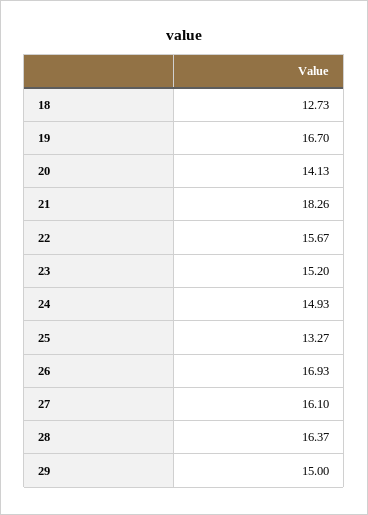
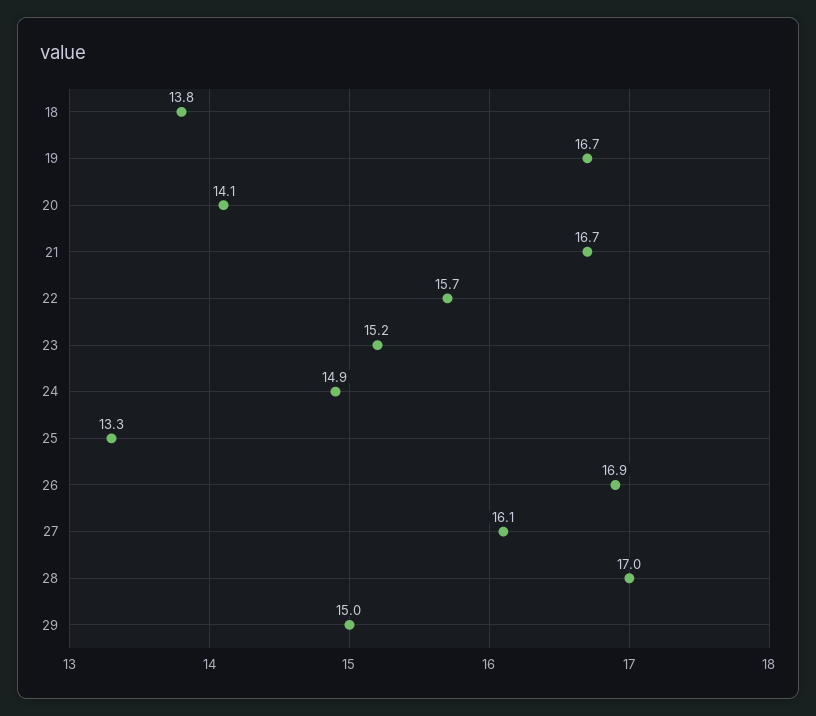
  {
-   "18": 12.73,
+   "18": 13.8,
    "19": 16.7,
    "20": 14.13,
-   "21": 18.26,
+   "21": 16.7,
    "22": 15.67,
    "23": 15.2,
    "24": 14.93,
    "25": 13.27,
    "26": 16.93,
    "27": 16.1,
-   "28": 16.37,
+   "28": 17,
    "29": 15
  }

